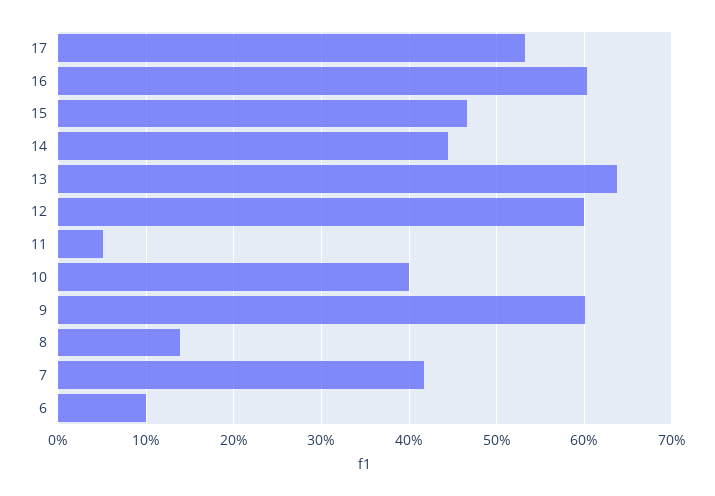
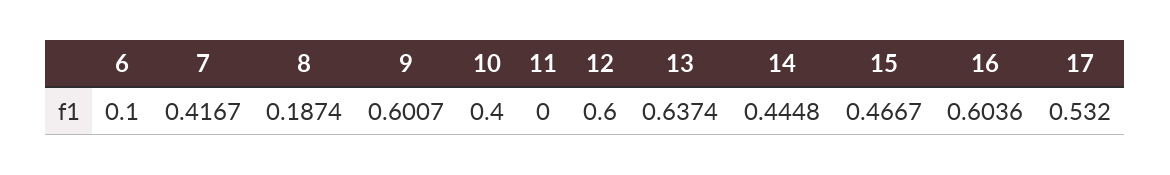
  {
    "17": 0.532,
    "16": 0.6036,
    "15": 0.4667,
    "14": 0.4448,
    "13": 0.6374,
    "12": 0.6,
-   "11": 0.05,
+   "11": 0,
    "10": 0.4,
    "9": 0.6007,
-   "8": 0.14,
+   "8": 0.1874,
    "7": 0.4167,
    "6": 0.1
  }

